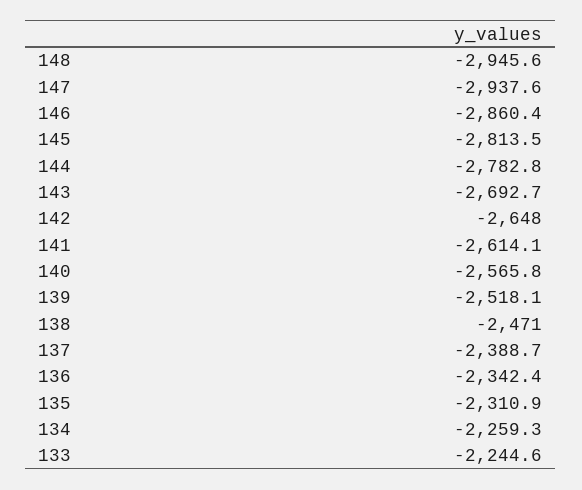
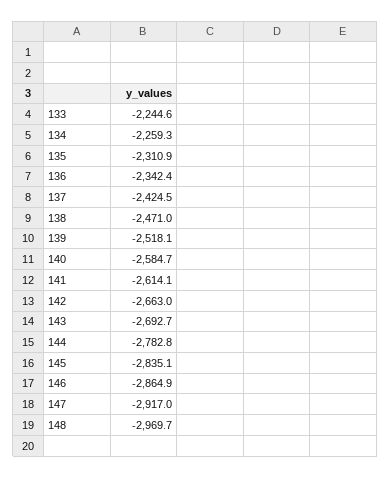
  {
-   "148": -2945.6,
+   "148": -2969.7,
-   "147": -2937.6,
+   "147": -2917,
-   "146": -2860.4,
+   "146": -2864.9,
-   "145": -2813.5,
+   "145": -2835.1,
    "144": -2782.8,
    "143": -2692.7,
-   "142": -2648,
+   "142": -2663,
    "141": -2614.1,
-   "140": -2565.8,
+   "140": -2584.7,
    "139": -2518.1,
    "138": -2471,
-   "137": -2388.7,
+   "137": -2424.5,
    "136": -2342.4,
    "135": -2310.9,
    "134": -2259.3,
    "133": -2244.6
  }

